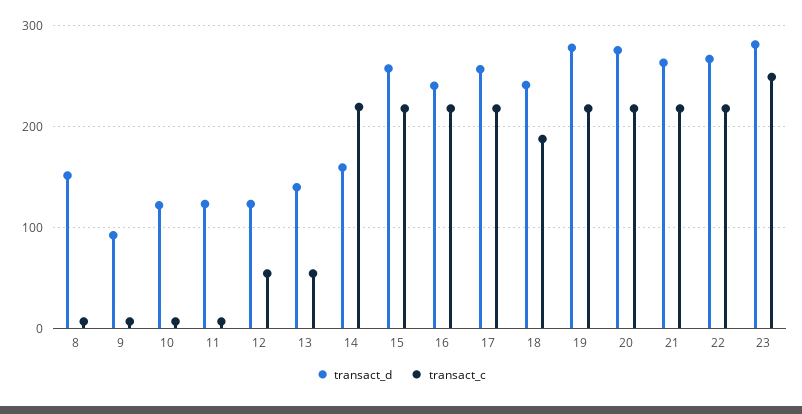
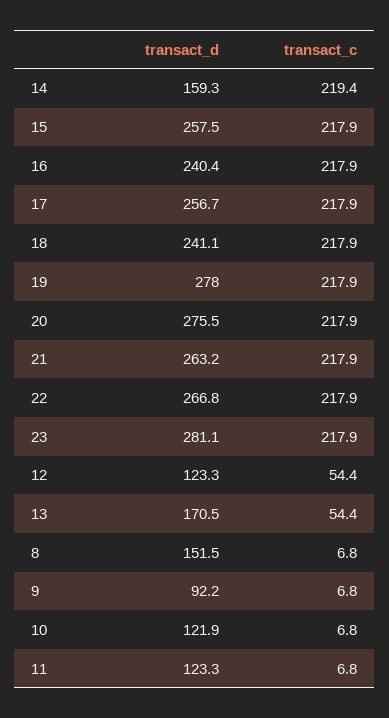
  {
    "transact_d": {
      "8": 151.5,
      "9": 92.2,
      "10": 121.9,
      "11": 123.3,
      "12": 123.3,
-     "13": 140,
+     "13": 170.5,
      "14": 159.3,
      "15": 257.5,
      "16": 240.4,
      "17": 256.7,
      "18": 241.1,
      "19": 278,
      "20": 275.5,
      "21": 263.2,
      "22": 266.8,
      "23": 281.1
    },
    "transact_c": {
      "8": 6.8,
      "9": 6.8,
      "10": 6.8,
      "11": 6.8,
      "12": 54.4,
      "13": 54.4,
      "14": 219.4,
      "15": 217.9,
      "16": 217.9,
      "17": 217.9,
-     "18": 190,
+     "18": 217.9,
      "19": 217.9,
      "20": 217.9,
      "21": 217.9,
      "22": 217.9,
-     "23": 250
+     "23": 217.9
    }
  }

